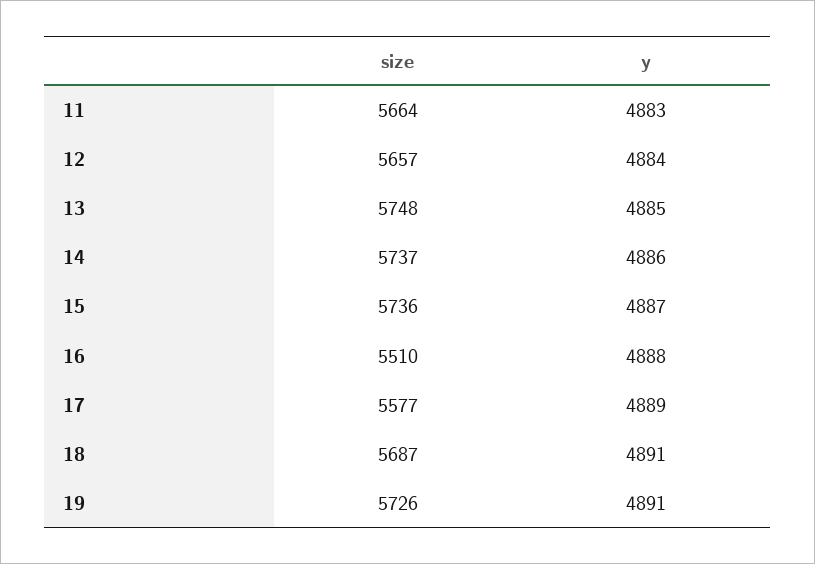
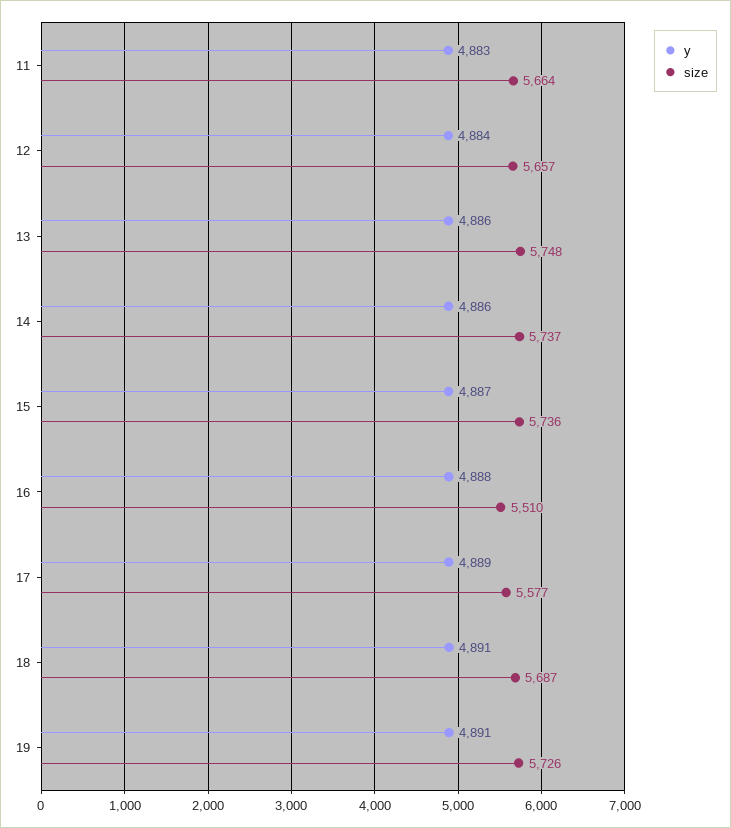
  {
    "size": {
      "11": 5664,
      "12": 5657,
      "13": 5748,
      "14": 5737,
      "15": 5736,
      "16": 5510,
      "17": 5577,
      "18": 5687,
      "19": 5726
    },
    "y": {
      "11": 4883,
      "12": 4884,
-     "13": 4885,
+     "13": 4886,
      "14": 4886,
      "15": 4887,
      "16": 4888,
      "17": 4889,
      "18": 4891,
      "19": 4891
    }
  }

